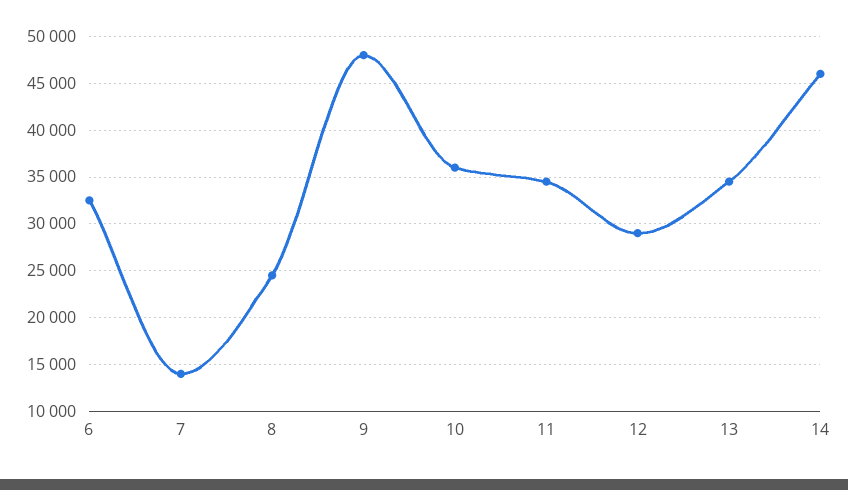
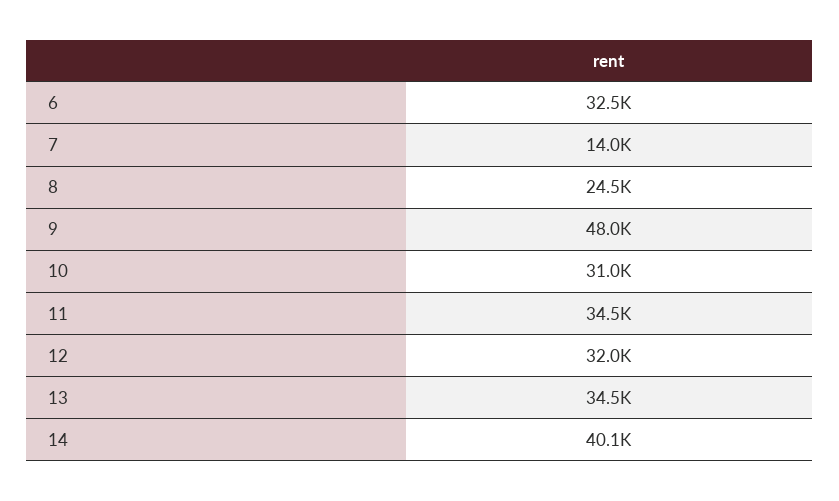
  {
    "6": 32500,
    "7": 14000,
    "8": 24500,
    "9": 48000,
-   "10": 36000,
+   "10": 31000,
    "11": 34500,
-   "12": 29000,
+   "12": 32000,
    "13": 34500,
-   "14": 46000
+   "14": 40100
  }

